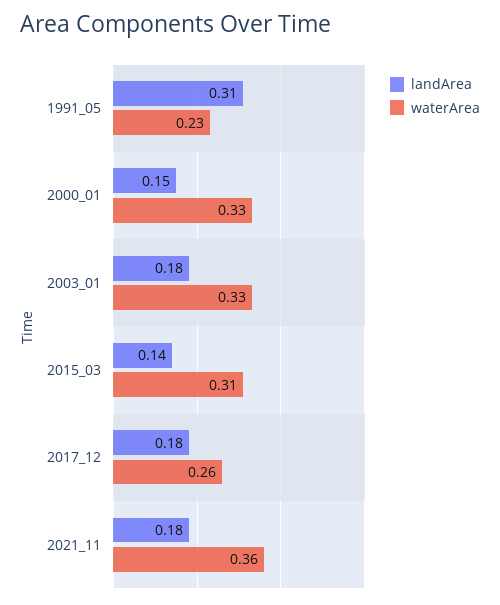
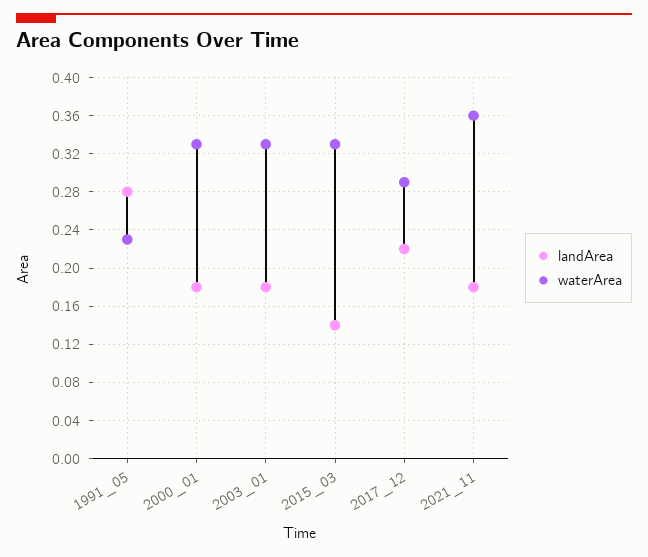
  {
    "landArea": {
-     "1991_05": 0.31,
+     "1991_05": 0.28,
-     "2000_01": 0.15,
+     "2000_01": 0.18,
      "2003_01": 0.18,
      "2015_03": 0.14,
-     "2017_12": 0.18,
+     "2017_12": 0.22,
      "2021_11": 0.18
    },
    "waterArea": {
      "1991_05": 0.23,
      "2000_01": 0.33,
      "2003_01": 0.33,
-     "2015_03": 0.31,
+     "2015_03": 0.33,
-     "2017_12": 0.26,
+     "2017_12": 0.29,
      "2021_11": 0.36
    }
  }

